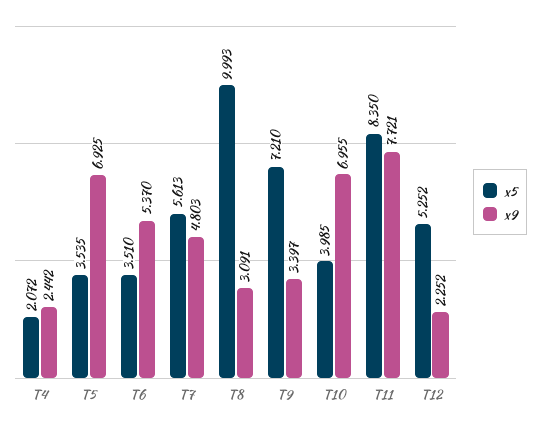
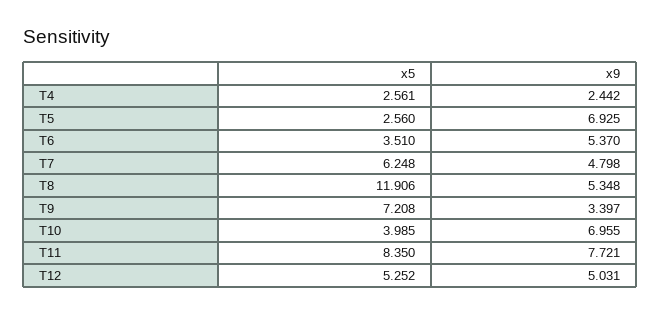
  {
    "x5": {
-     "T4": 2.072,
+     "T4": 2.561,
-     "T5": 3.535,
+     "T5": 2.56,
      "T6": 3.51,
-     "T7": 5.613,
+     "T7": 6.248,
-     "T8": 9.993,
+     "T8": 11.906,
-     "T9": 7.21,
+     "T9": 7.208,
      "T10": 3.985,
      "T11": 8.35,
      "T12": 5.252
    },
    "x9": {
      "T4": 2.442,
      "T5": 6.925,
      "T6": 5.37,
-     "T7": 4.803,
+     "T7": 4.798,
-     "T8": 3.091,
+     "T8": 5.348,
      "T9": 3.397,
      "T10": 6.955,
      "T11": 7.721,
-     "T12": 2.252
+     "T12": 5.031
    }
  }

